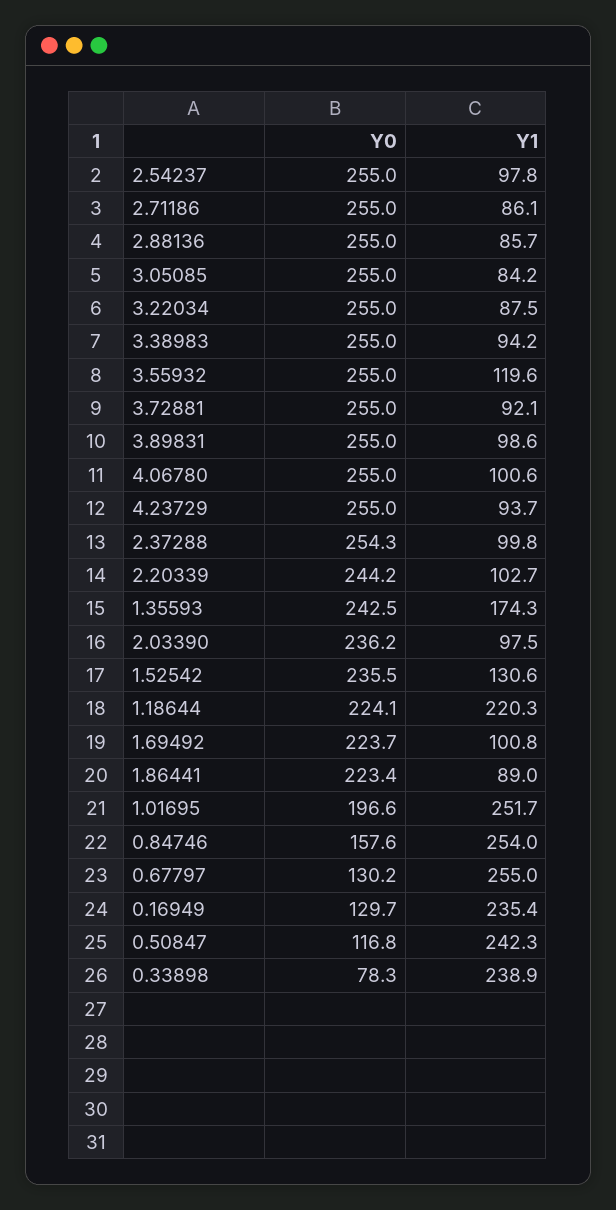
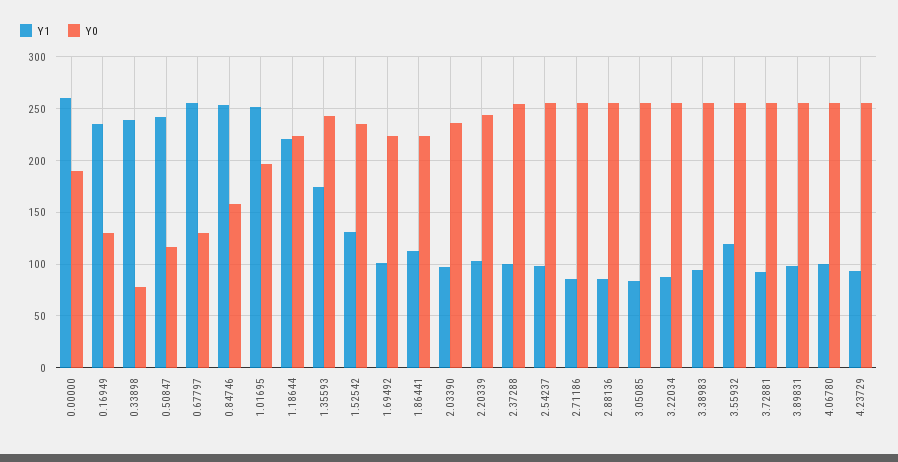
  {
    "Y0": {
      "2.54237": 255,
      "2.71186": 255,
      "2.88136": 255,
      "3.05085": 255,
      "3.22034": 255,
      "3.38983": 255,
      "3.55932": 255,
      "3.72881": 255,
      "3.89831": 255,
      "4.06780": 255,
      "4.23729": 255,
      "2.37288": 254.3,
      "2.20339": 244.2,
      "1.35593": 242.5,
      "2.03390": 236.2,
      "1.52542": 235.5,
      "1.18644": 224.1,
      "1.69492": 223.7,
      "1.86441": 223.4,
      "1.01695": 196.6,
      "0.84746": 157.6,
      "0.67797": 130.2,
      "0.16949": 129.7,
      "0.50847": 116.8,
-     "0.33898": 78.3
+     "0.33898": 78.3,
+     "0.00000": 190
    },
    "Y1": {
      "2.54237": 97.8,
      "2.71186": 86.1,
      "2.88136": 85.7,
      "3.05085": 84.2,
      "3.22034": 87.5,
      "3.38983": 94.2,
      "3.55932": 119.6,
      "3.72881": 92.1,
      "3.89831": 98.6,
      "4.06780": 100.6,
      "4.23729": 93.7,
      "2.37288": 99.8,
      "2.20339": 102.7,
      "1.35593": 174.3,
      "2.03390": 97.5,
      "1.52542": 130.6,
      "1.18644": 220.3,
      "1.69492": 100.8,
-     "1.86441": 89,
+     "1.86441": 110,
      "1.01695": 251.7,
      "0.84746": 254,
      "0.67797": 255,
      "0.16949": 235.4,
      "0.50847": 242.3,
-     "0.33898": 238.9
+     "0.33898": 238.9,
+     "0.00000": 260
    }
  }

